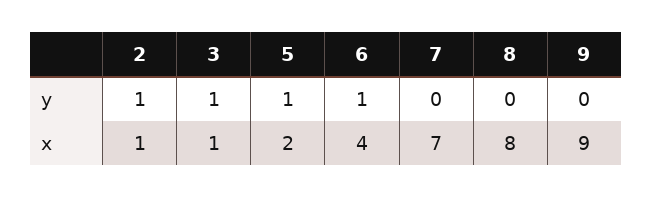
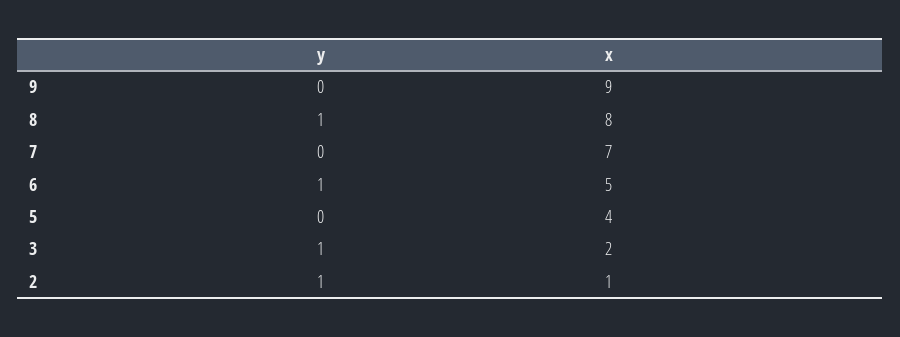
  {
    "2": {
      "y": 1,
      "x": 1
    },
    "3": {
      "y": 1,
-     "x": 1
+     "x": 2
    },
    "5": {
-     "y": 1,
+     "y": 0,
-     "x": 2
+     "x": 4
    },
    "6": {
      "y": 1,
-     "x": 4
+     "x": 5
    },
    "7": {
      "y": 0,
      "x": 7
    },
    "8": {
-     "y": 0,
+     "y": 1,
      "x": 8
    },
    "9": {
      "y": 0,
      "x": 9
    }
  }

